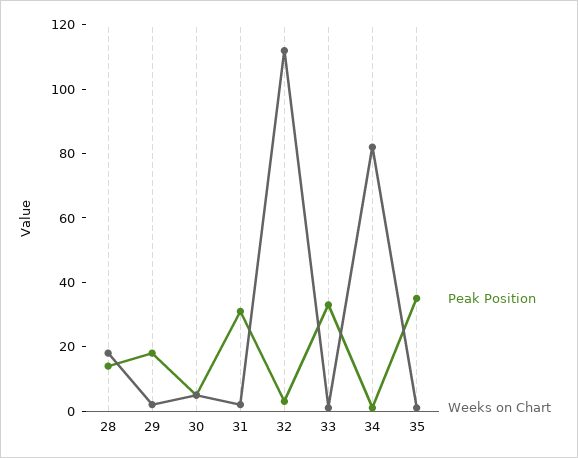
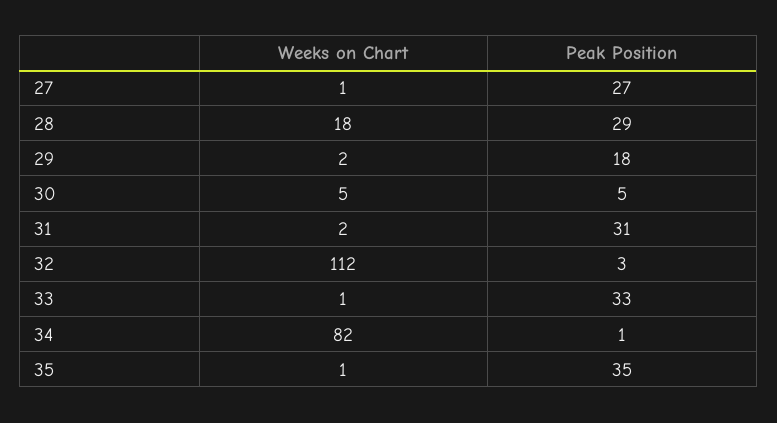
  {
    "Peak Position": {
-     "28": 15,
+     "28": 29,
      "29": 18,
      "30": 5,
      "31": 31,
      "32": 3,
      "33": 33,
      "34": 1,
-     "35": 35
+     "35": 35,
+     "27": 27
    },
    "Weeks on Chart": {
      "28": 18,
      "29": 2,
      "30": 5,
      "31": 2,
      "32": 112,
      "33": 1,
      "34": 82,
-     "35": 1
+     "35": 1,
+     "27": 1
    }
  }

